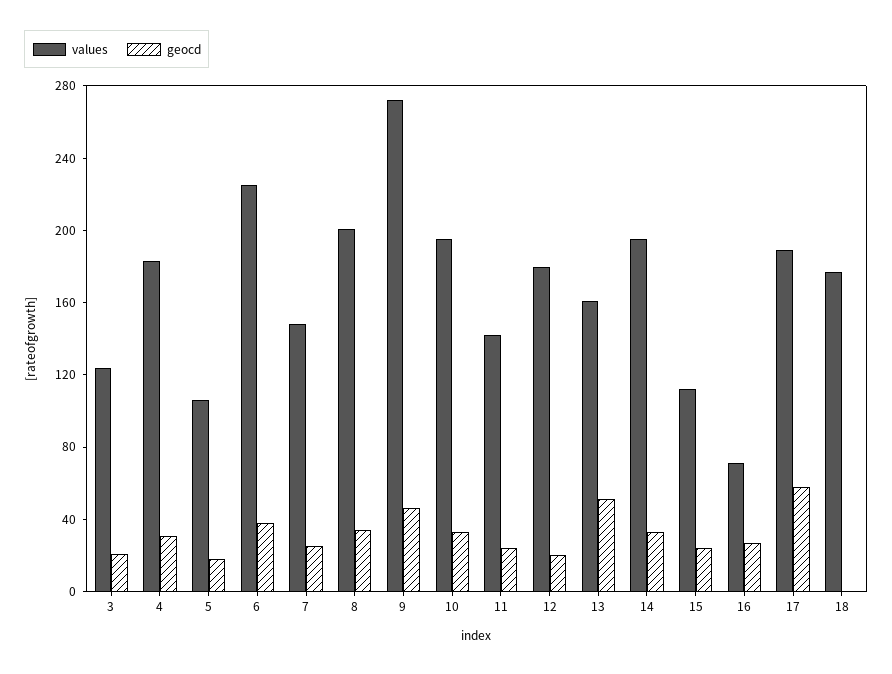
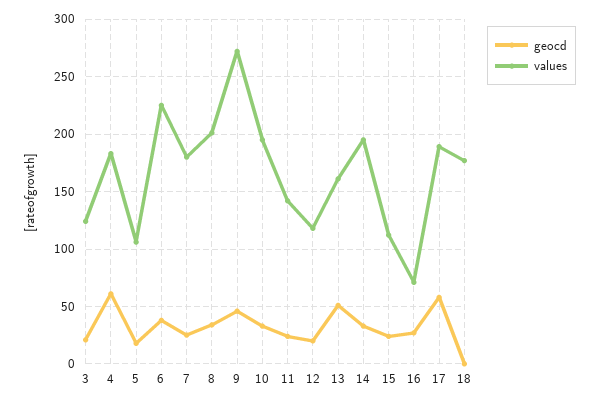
  {
    "values": {
      "3": 120,
      "4": 180,
      "5": 110,
      "6": 230,
-     "7": 150,
+     "7": 180,
      "8": 200,
      "9": 270,
      "10": 200,
      "11": 140,
-     "12": 180,
+     "12": 120,
      "13": 160,
      "14": 200,
      "15": 110,
      "16": 70,
      "17": 190,
      "18": 180
    },
    "geocd": {
      "3": 20,
-     "4": 30,
+     "4": 60,
      "5": 20,
      "6": 40,
      "7": 30,
      "8": 30,
      "9": 50,
      "10": 30,
      "11": 20,
      "12": 20,
      "13": 50,
      "14": 30,
      "15": 20,
      "16": 30,
      "17": 60,
      "18": 0
    }
  }

